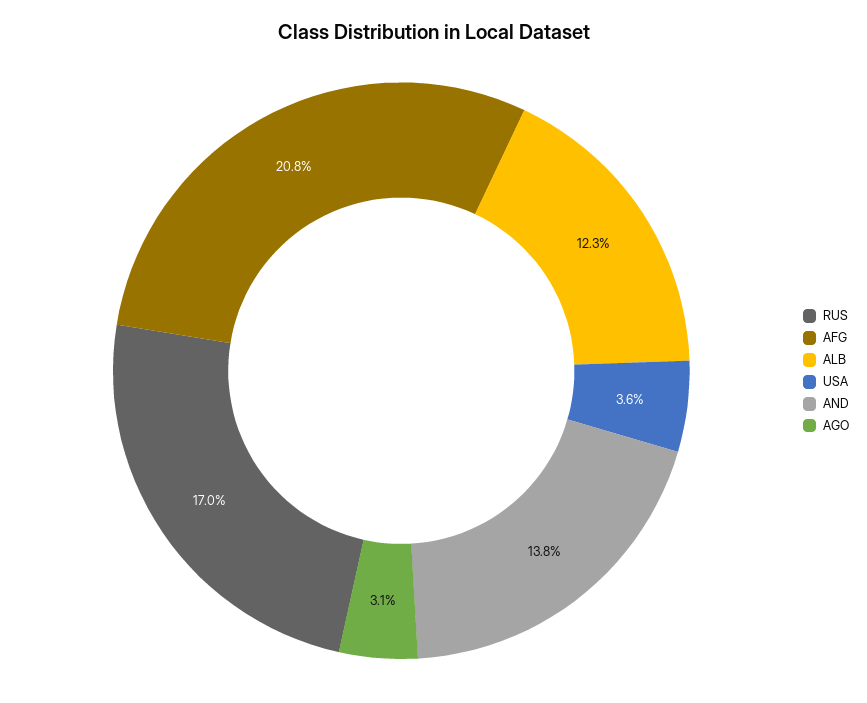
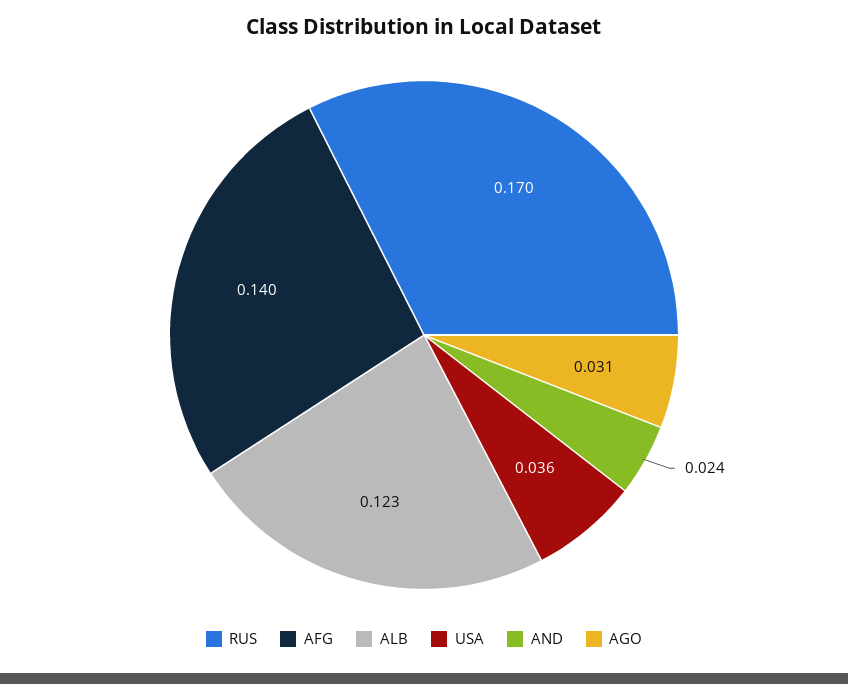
  {
    "RUS": 0.17,
-   "AFG": 0.208,
+   "AFG": 0.14,
    "ALB": 0.123,
    "USA": 0.036,
-   "AND": 0.138,
+   "AND": 0.024,
    "AGO": 0.031
  }

